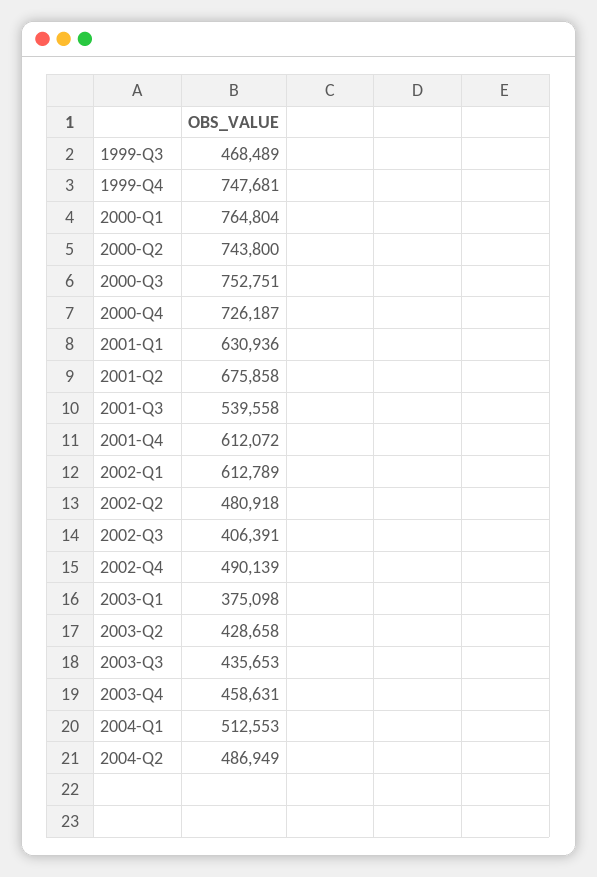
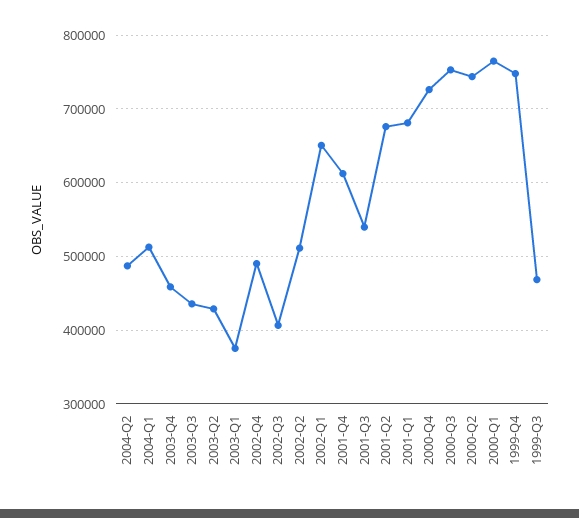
  {
    "1999-Q3": 468489,
    "1999-Q4": 747681,
    "2000-Q1": 764804,
    "2000-Q2": 743800,
    "2000-Q3": 752751,
    "2000-Q4": 726187,
-   "2001-Q1": 630936,
+   "2001-Q1": 680000,
    "2001-Q2": 675858,
    "2001-Q3": 539558,
    "2001-Q4": 612072,
-   "2002-Q1": 612789,
+   "2002-Q1": 650000,
-   "2002-Q2": 480918,
+   "2002-Q2": 510000,
    "2002-Q3": 406391,
    "2002-Q4": 490139,
    "2003-Q1": 375098,
    "2003-Q2": 428658,
    "2003-Q3": 435653,
    "2003-Q4": 458631,
    "2004-Q1": 512553,
    "2004-Q2": 486949
  }

